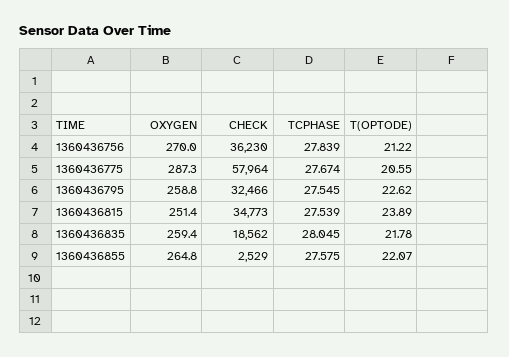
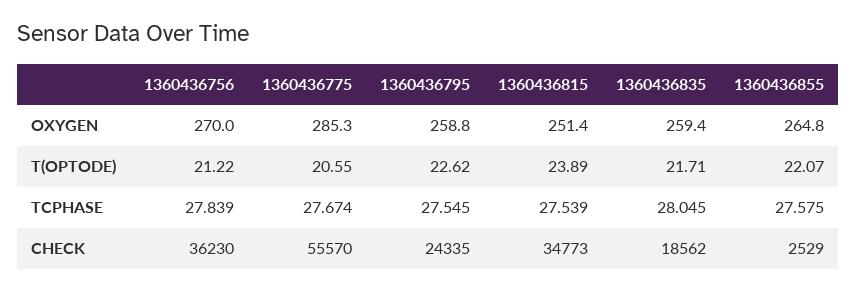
  {
    "OXYGEN": {
      "1360436756": 270,
-     "1360436775": 287.3,
+     "1360436775": 285.3,
      "1360436795": 258.8,
      "1360436815": 251.4,
      "1360436835": 259.4,
      "1360436855": 264.8
    },
    "CHECK": {
      "1360436756": 36230,
-     "1360436775": 57964,
+     "1360436775": 55570,
-     "1360436795": 32466,
+     "1360436795": 24335,
      "1360436815": 34773,
      "1360436835": 18562,
      "1360436855": 2529
    },
    "TCPHASE": {
      "1360436756": 27.839,
      "1360436775": 27.674,
      "1360436795": 27.545,
      "1360436815": 27.539,
      "1360436835": 28.045,
      "1360436855": 27.575
    },
    "T(OPTODE)": {
      "1360436756": 21.22,
      "1360436775": 20.55,
      "1360436795": 22.62,
      "1360436815": 23.89,
-     "1360436835": 21.78,
+     "1360436835": 21.71,
      "1360436855": 22.07
    }
  }

